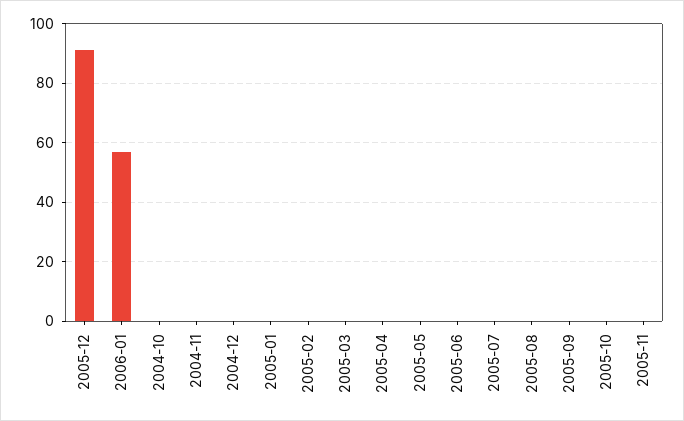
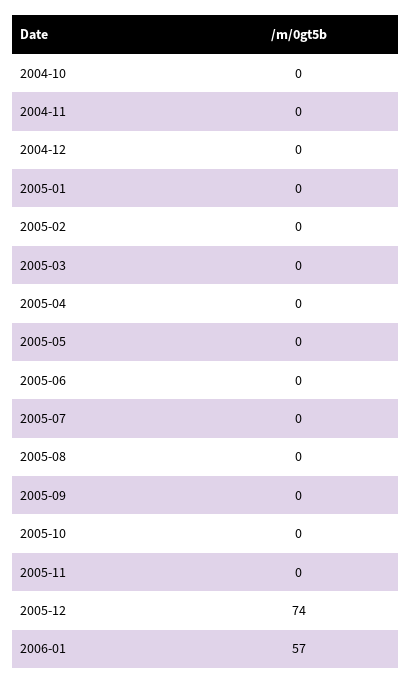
  {
-   "2005-12": 90,
+   "2005-12": 74,
    "2006-01": 57,
    "2004-10": 0,
    "2004-11": 0,
    "2004-12": 0,
    "2005-01": 0,
    "2005-02": 0,
    "2005-03": 0,
    "2005-04": 0,
    "2005-05": 0,
    "2005-06": 0,
    "2005-07": 0,
    "2005-08": 0,
    "2005-09": 0,
    "2005-10": 0,
    "2005-11": 0
  }

